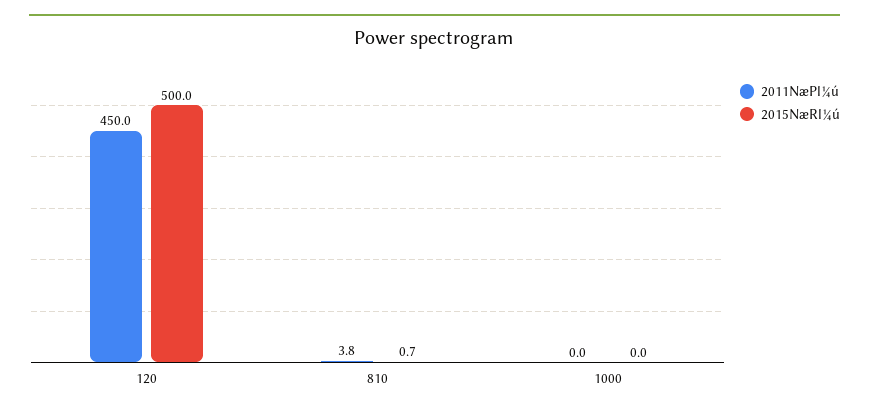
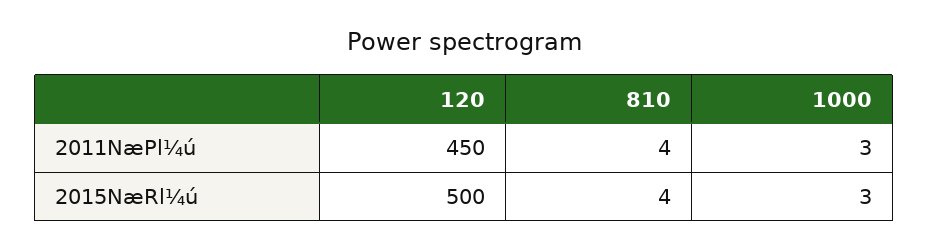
  {
    "2011NæPl¼ú": {
      "120": 450,
      "810": 3.8,
-     "1000": 0
+     "1000": 3
    },
    "2015NæRl¼ú": {
      "120": 500,
-     "810": 0.7,
+     "810": 4,
-     "1000": 0
+     "1000": 3
    }
  }

